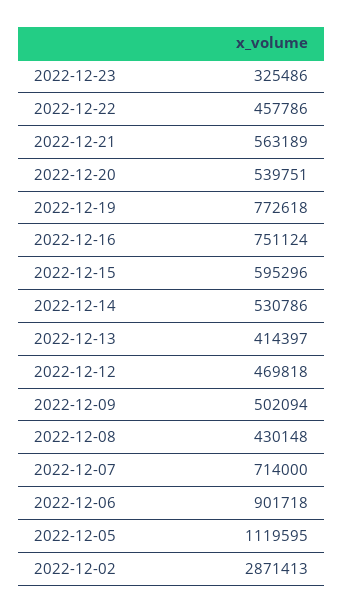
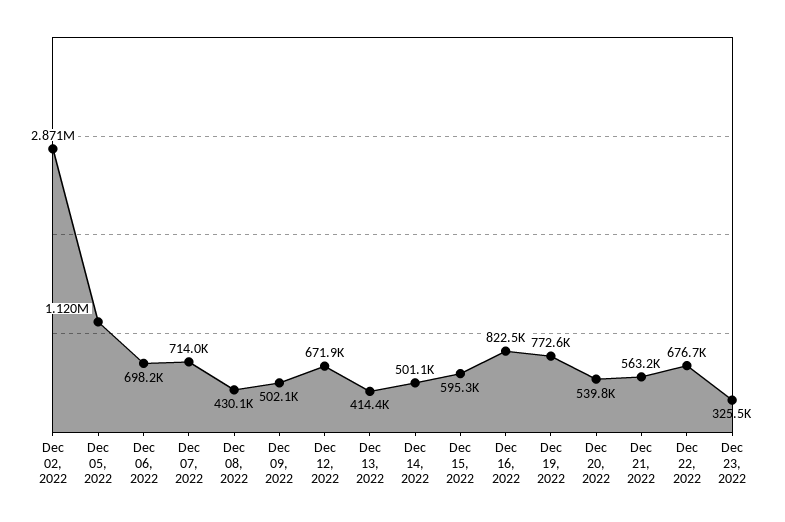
  {
    "2022-12-23": 325486,
-   "2022-12-22": 457786,
+   "2022-12-22": 676700,
    "2022-12-21": 563189,
    "2022-12-20": 539751,
    "2022-12-19": 772618,
-   "2022-12-16": 751124,
+   "2022-12-16": 822500,
    "2022-12-15": 595296,
-   "2022-12-14": 530786,
+   "2022-12-14": 501100,
    "2022-12-13": 414397,
-   "2022-12-12": 469818,
+   "2022-12-12": 671900,
    "2022-12-09": 502094,
    "2022-12-08": 430148,
    "2022-12-07": 714000,
-   "2022-12-06": 901718,
+   "2022-12-06": 698200,
    "2022-12-05": 1119595,
    "2022-12-02": 2871413
  }

